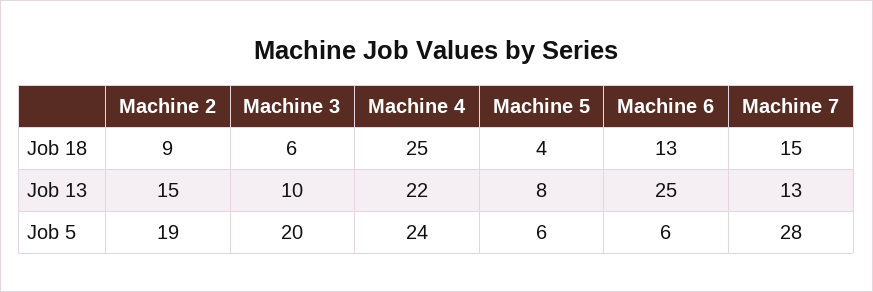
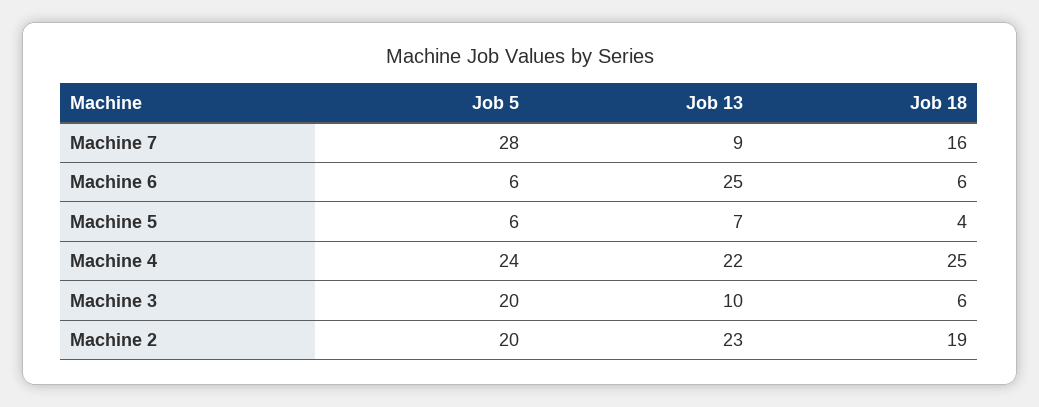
  {
    "Machine 2": {
-     "Job 18": 9,
+     "Job 18": 19,
-     "Job 13": 15,
+     "Job 13": 23,
-     "Job 5": 19
+     "Job 5": 20
    },
    "Machine 3": {
      "Job 18": 6,
      "Job 13": 10,
      "Job 5": 20
    },
    "Machine 4": {
      "Job 18": 25,
      "Job 13": 22,
      "Job 5": 24
    },
    "Machine 5": {
      "Job 18": 4,
-     "Job 13": 8,
+     "Job 13": 7,
      "Job 5": 6
    },
    "Machine 6": {
-     "Job 18": 13,
+     "Job 18": 6,
      "Job 13": 25,
      "Job 5": 6
    },
    "Machine 7": {
-     "Job 18": 15,
+     "Job 18": 16,
-     "Job 13": 13,
+     "Job 13": 9,
      "Job 5": 28
    }
  }

